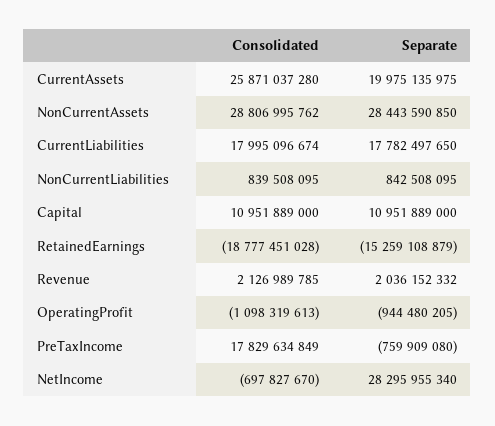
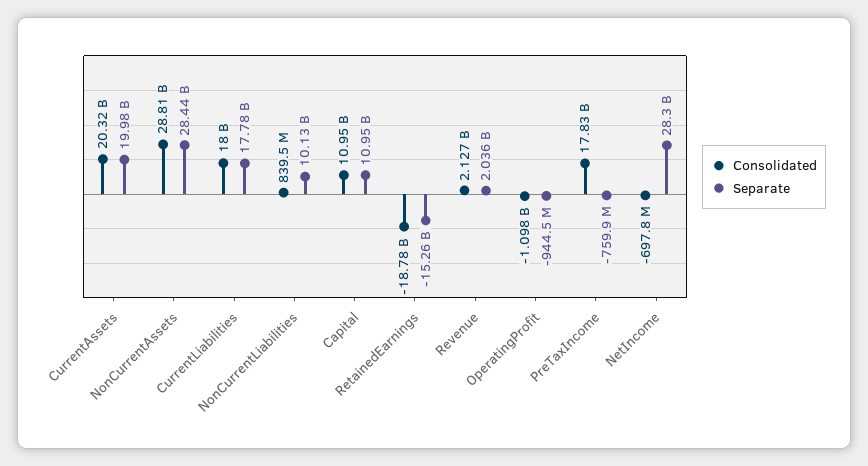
  {
    "Consolidated": {
-     "CurrentAssets": 25871037280,
+     "CurrentAssets": 20320000000,
      "NonCurrentAssets": 28806995762,
      "CurrentLiabilities": 17995096674,
      "NonCurrentLiabilities": 839508095,
      "Capital": 10951889000,
      "RetainedEarnings": -18777451028,
      "Revenue": 2126989785,
      "OperatingProfit": -1098319613,
      "PreTaxIncome": 17829634849,
      "NetIncome": -697827670
    },
    "Separate": {
      "CurrentAssets": 19975135975,
      "NonCurrentAssets": 28443590850,
      "CurrentLiabilities": 17782497650,
-     "NonCurrentLiabilities": 842508095,
+     "NonCurrentLiabilities": 10130000000,
      "Capital": 10951889000,
      "RetainedEarnings": -15259108879,
      "Revenue": 2036152332,
      "OperatingProfit": -944480205,
      "PreTaxIncome": -759909080,
      "NetIncome": 28295955340
    }
  }

